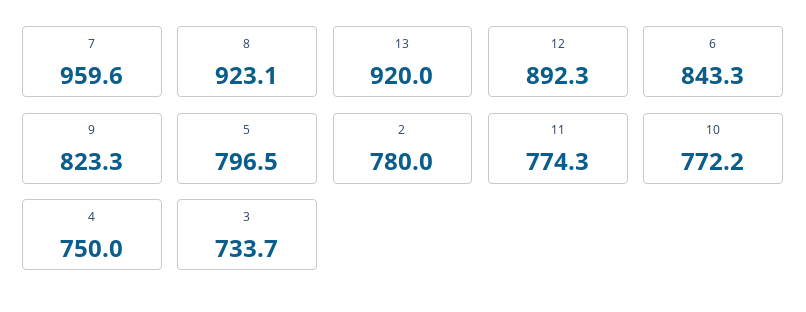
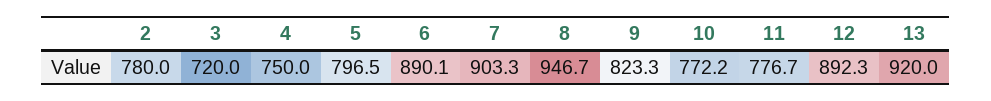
  {
-   "7": 959.6,
+   "7": 903.3,
-   "8": 923.1,
+   "8": 946.7,
    "13": 920,
    "12": 892.3,
-   "6": 843.3,
+   "6": 890.1,
    "9": 823.3,
    "5": 796.5,
    "2": 780,
-   "11": 774.3,
+   "11": 776.7,
    "10": 772.2,
    "4": 750,
-   "3": 733.7
+   "3": 720
  }

